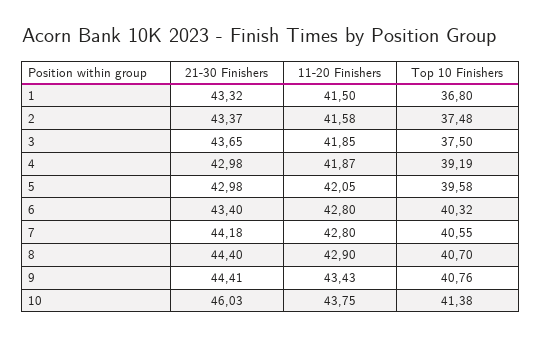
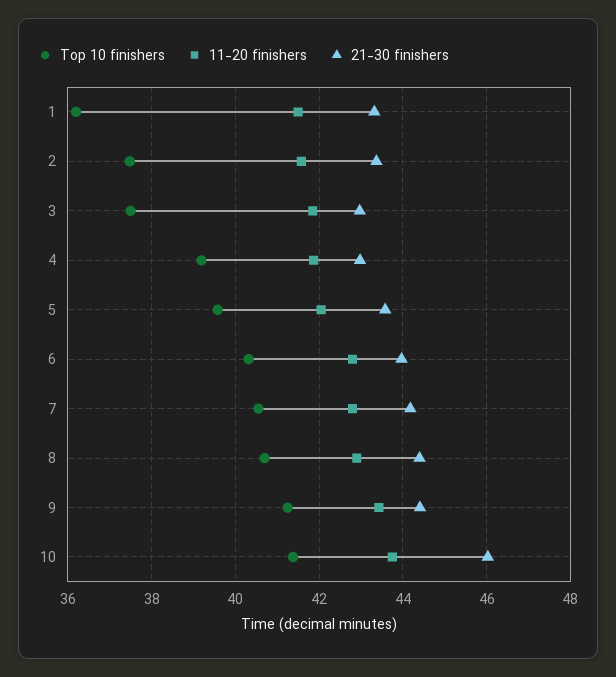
  {
    "21-30 Finishers": {
      "1": 43.32,
      "2": 43.37,
-     "3": 43.65,
+     "3": 43,
      "4": 42.98,
-     "5": 42.98,
+     "5": 43.6,
-     "6": 43.4,
+     "6": 44,
      "7": 44.18,
      "8": 44.4,
      "9": 44.41,
      "10": 46.03
    },
    "11-20 Finishers": {
      "1": 41.5,
      "2": 41.58,
      "3": 41.85,
      "4": 41.87,
      "5": 42.05,
      "6": 42.8,
      "7": 42.8,
      "8": 42.9,
      "9": 43.43,
      "10": 43.75
    },
    "Top 10 Finishers": {
-     "1": 36.8,
+     "1": 36.2,
      "2": 37.48,
      "3": 37.5,
      "4": 39.19,
      "5": 39.58,
      "6": 40.32,
      "7": 40.55,
      "8": 40.7,
-     "9": 40.76,
+     "9": 41.2,
      "10": 41.38
    }
  }

